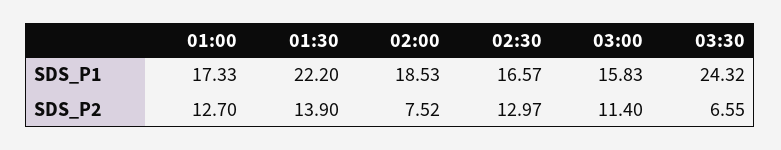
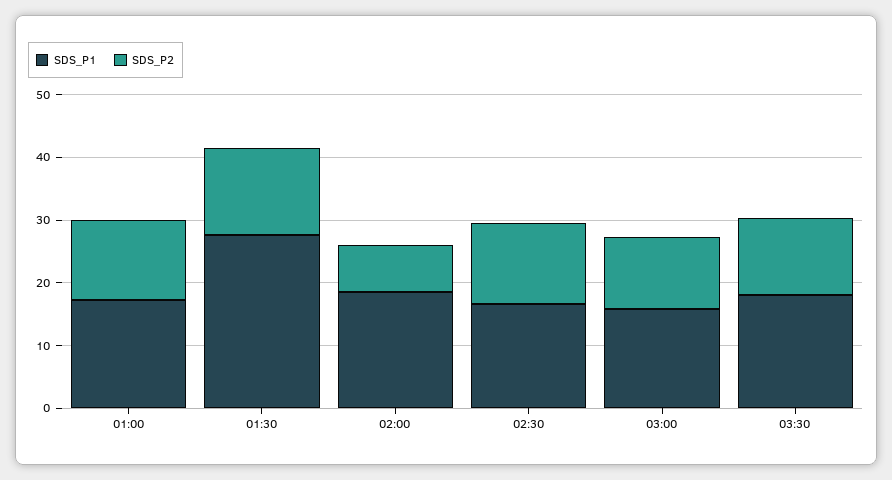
  {
    "SDS_P1": {
      "01:00": 17.33,
-     "01:30": 22.2,
+     "01:30": 28,
      "02:00": 18.53,
      "02:30": 16.57,
      "03:00": 15.83,
-     "03:30": 24.32
+     "03:30": 18
    },
    "SDS_P2": {
      "01:00": 12.7,
      "01:30": 13.9,
      "02:00": 7.52,
      "02:30": 12.97,
      "03:00": 11.4,
-     "03:30": 6.55
+     "03:30": 12
    }
  }

